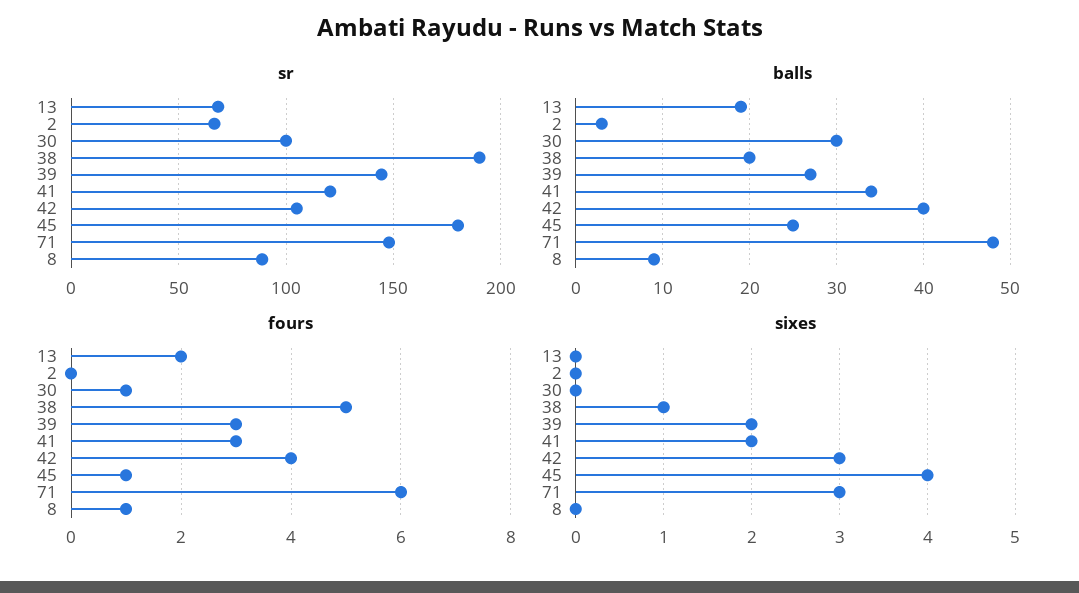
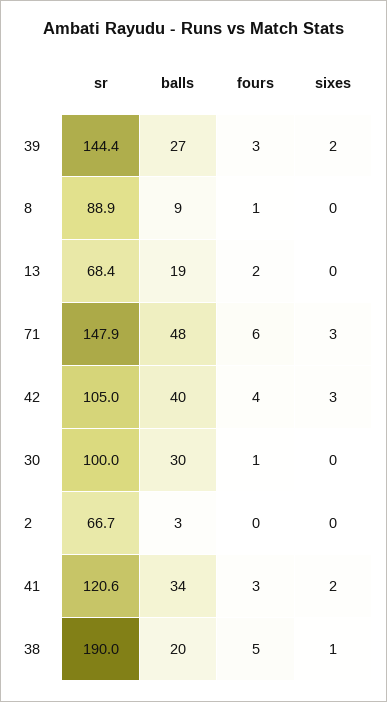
  {
    "sr": {
      "13": 68.4,
      "2": 66.7,
      "30": 100,
      "38": 190,
      "39": 144.4,
      "41": 120.6,
      "42": 105,
-     "45": 180,
      "71": 147.9,
      "8": 88.9
    },
    "balls": {
      "13": 19,
      "2": 3,
      "30": 30,
      "38": 20,
      "39": 27,
      "41": 34,
      "42": 40,
-     "45": 25,
      "71": 48,
      "8": 9
    },
    "fours": {
      "13": 2,
      "2": 0,
      "30": 1,
      "38": 5,
      "39": 3,
      "41": 3,
      "42": 4,
-     "45": 1,
      "71": 6,
      "8": 1
    },
    "sixes": {
      "13": 0,
      "2": 0,
      "30": 0,
      "38": 1,
      "39": 2,
      "41": 2,
      "42": 3,
-     "45": 4,
      "71": 3,
      "8": 0
    }
  }

